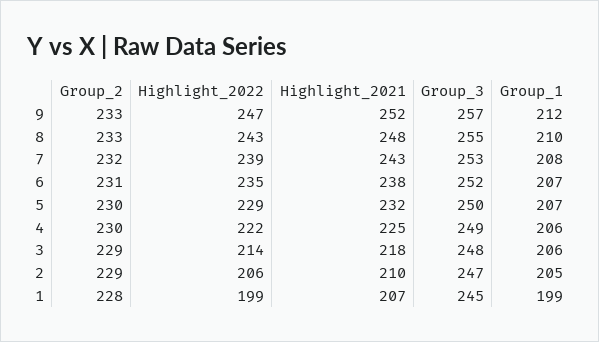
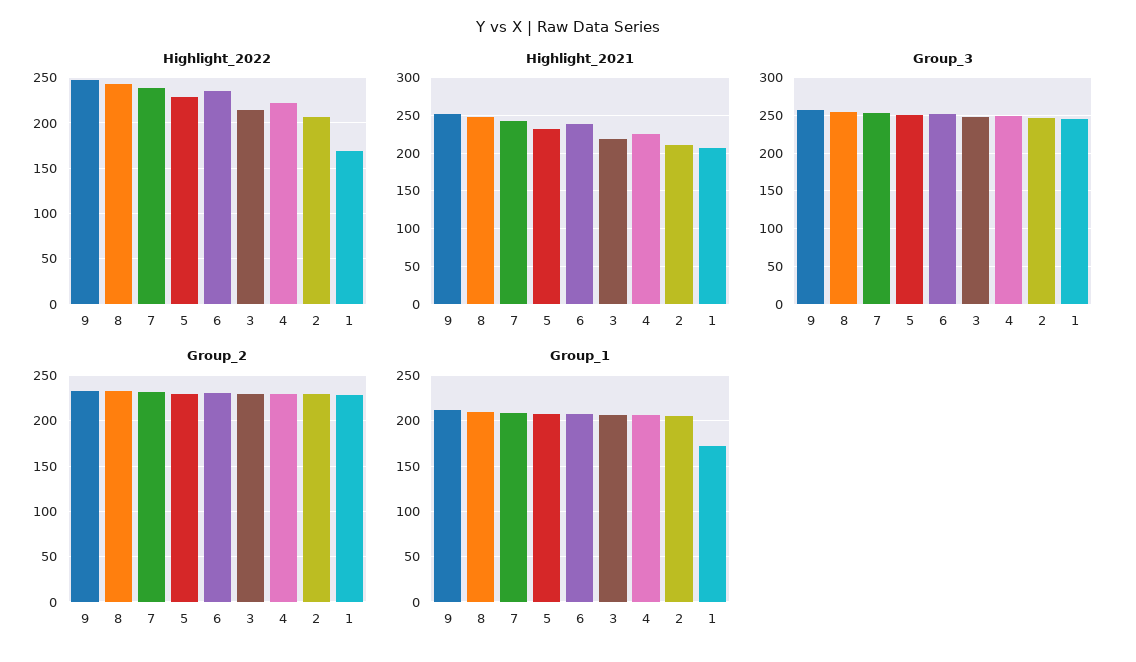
  {
    "Group_2": {
      "9": 233,
      "8": 233,
      "7": 232,
      "6": 231,
      "5": 230,
      "4": 230,
      "3": 229,
      "2": 229,
      "1": 228
    },
    "Highlight_2022": {
      "9": 247,
      "8": 243,
      "7": 239,
      "6": 235,
      "5": 229,
      "4": 222,
      "3": 214,
      "2": 206,
-     "1": 199
+     "1": 170
    },
    "Highlight_2021": {
      "9": 252,
      "8": 248,
      "7": 243,
      "6": 238,
      "5": 232,
      "4": 225,
      "3": 218,
      "2": 210,
      "1": 207
    },
    "Group_3": {
      "9": 257,
      "8": 255,
      "7": 253,
      "6": 252,
      "5": 250,
      "4": 249,
      "3": 248,
      "2": 247,
      "1": 245
    },
    "Group_1": {
      "9": 212,
      "8": 210,
      "7": 208,
      "6": 207,
      "5": 207,
      "4": 206,
      "3": 206,
      "2": 205,
-     "1": 199
+     "1": 170
    }
  }

